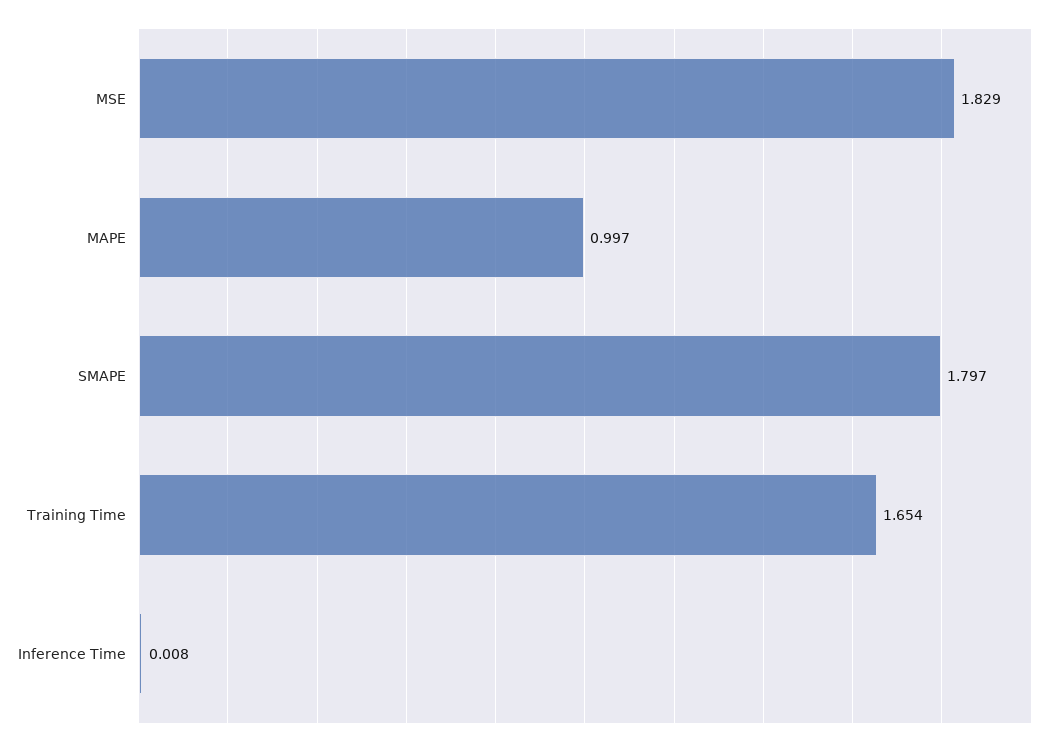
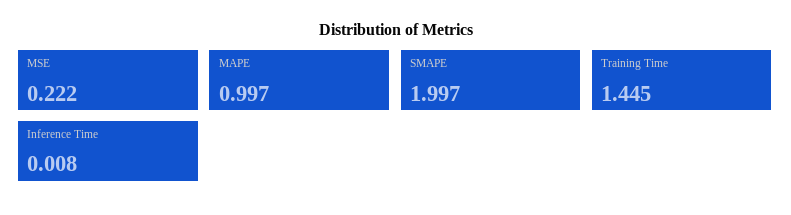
  {
-   "MSE": 1.829,
+   "MSE": 0.222,
    "MAPE": 0.997,
-   "SMAPE": 1.797,
+   "SMAPE": 1.997,
-   "Training Time": 1.654,
+   "Training Time": 1.445,
    "Inference Time": 0.008
  }

